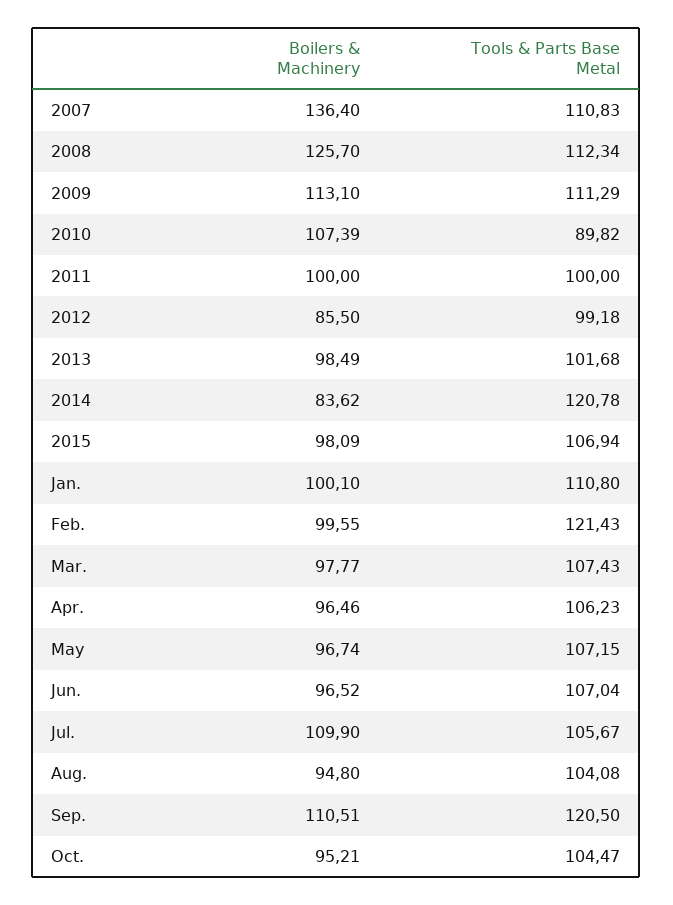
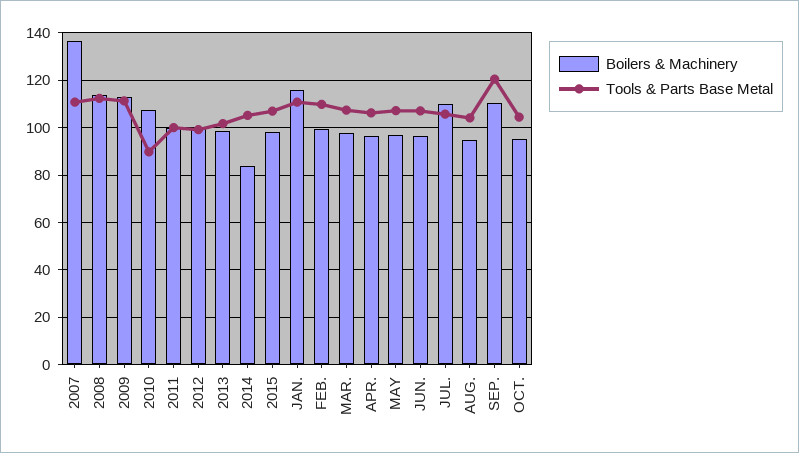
  {
    "Boilers & Machinery": {
      "2007": 136.4,
-     "2008": 125.7,
+     "2008": 115,
      "2009": 113.1,
      "2010": 107.39,
      "2011": 100,
-     "2012": 85.5,
+     "2012": 100,
      "2013": 98.49,
      "2014": 83.62,
      "2015": 98.09,
-     "Jan.": 100.1,
+     "Jan.": 115,
      "Feb.": 99.55,
      "Mar.": 97.77,
      "Apr.": 96.46,
      "May": 96.74,
      "Jun.": 96.52,
      "Jul.": 109.9,
      "Aug.": 94.8,
      "Sep.": 110.51,
      "Oct.": 95.21
    },
    "Tools & Parts Base Metal": {
      "2007": 110.83,
      "2008": 112.34,
      "2009": 111.29,
      "2010": 89.82,
      "2011": 100,
      "2012": 99.18,
      "2013": 101.68,
-     "2014": 120.78,
+     "2014": 105,
      "2015": 106.94,
      "Jan.": 110.8,
-     "Feb.": 121.43,
+     "Feb.": 110,
      "Mar.": 107.43,
      "Apr.": 106.23,
      "May": 107.15,
      "Jun.": 107.04,
      "Jul.": 105.67,
      "Aug.": 104.08,
      "Sep.": 120.5,
      "Oct.": 104.47
    }
  }

